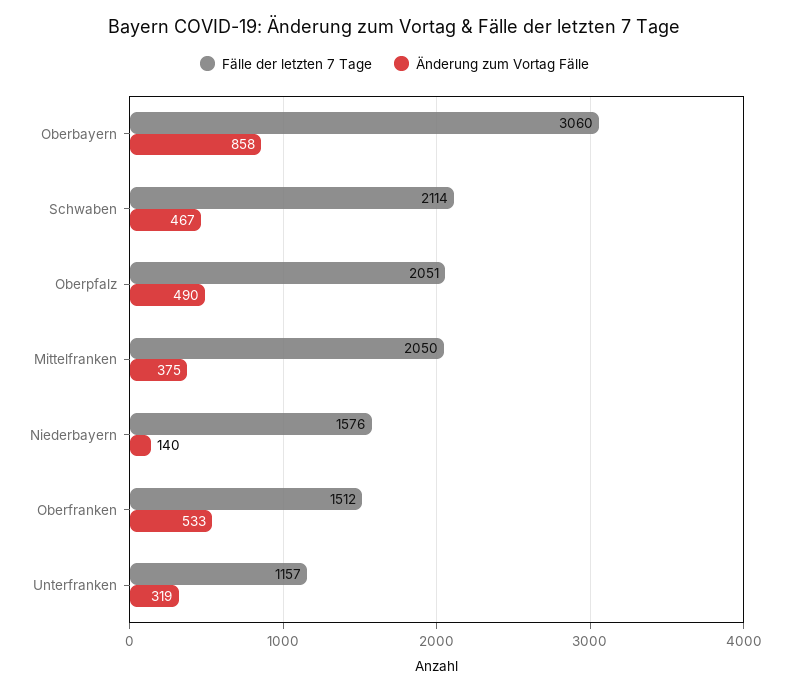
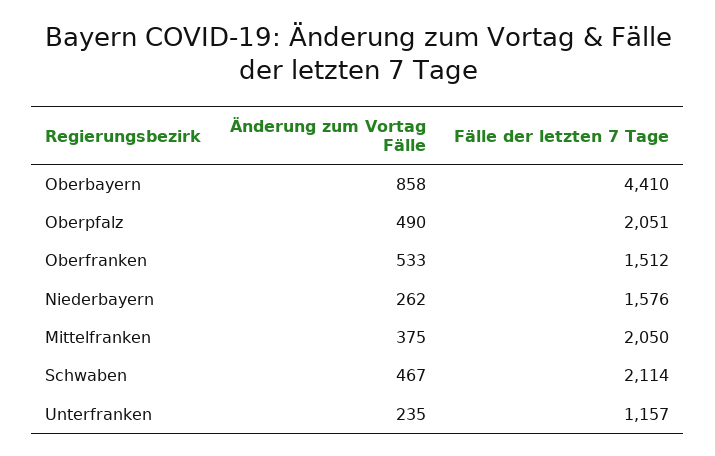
  {
    "Fälle der letzten 7 Tage": {
-     "Oberbayern": 3060,
+     "Oberbayern": 4410,
      "Schwaben": 2114,
      "Oberpfalz": 2051,
      "Mittelfranken": 2050,
      "Niederbayern": 1576,
      "Oberfranken": 1512,
      "Unterfranken": 1157
    },
    "Änderung zum Vortag Fälle": {
      "Oberbayern": 858,
      "Schwaben": 467,
      "Oberpfalz": 490,
      "Mittelfranken": 375,
-     "Niederbayern": 140,
+     "Niederbayern": 262,
      "Oberfranken": 533,
-     "Unterfranken": 319
+     "Unterfranken": 235
    }
  }

